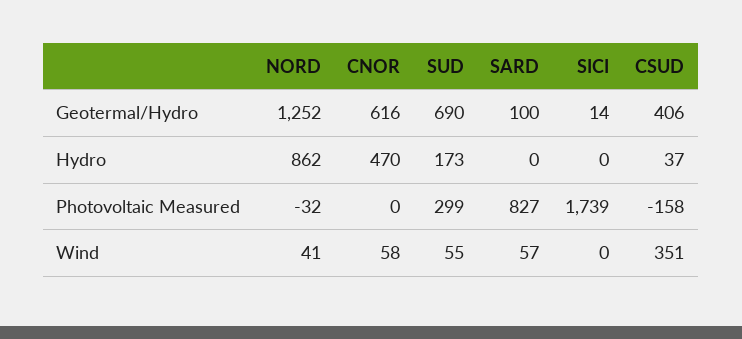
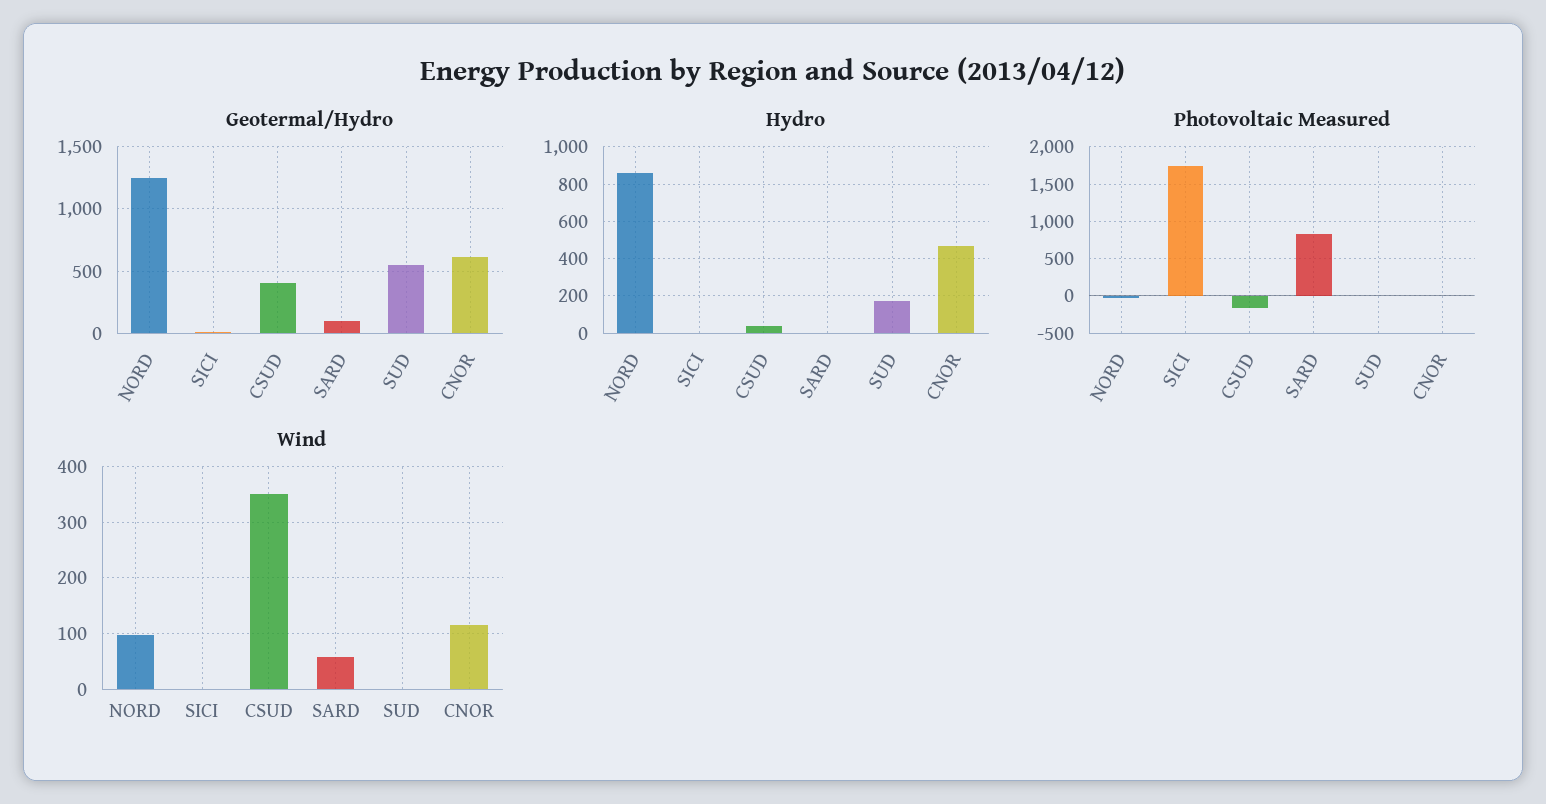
  {
    "Geotermal/Hydro": {
      "NORD": 1252,
      "CNOR": 616,
-     "SUD": 690,
+     "SUD": 550,
      "SARD": 100,
      "SICI": 14,
      "CSUD": 406
    },
    "Hydro": {
      "NORD": 862,
      "CNOR": 470,
      "SUD": 173,
      "SARD": 0,
      "SICI": 0,
      "CSUD": 37
    },
    "Photovoltaic Measured": {
      "NORD": -32,
      "CNOR": 0,
-     "SUD": 299,
+     "SUD": 0,
      "SARD": 827,
      "SICI": 1739,
      "CSUD": -158
    },
    "Wind": {
-     "NORD": 41,
+     "NORD": 100,
-     "CNOR": 58,
+     "CNOR": 120,
-     "SUD": 55,
+     "SUD": 0,
      "SARD": 57,
      "SICI": 0,
      "CSUD": 351
    }
  }

